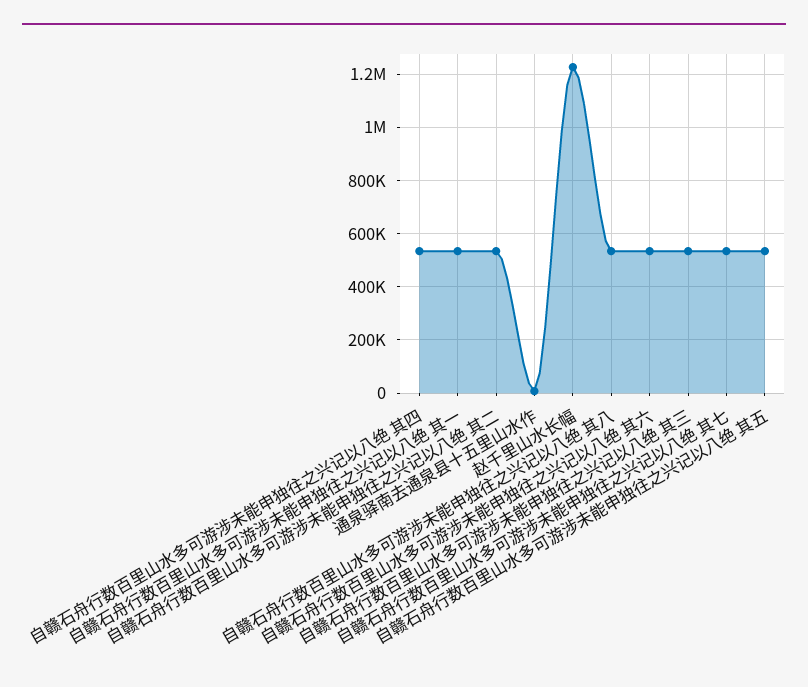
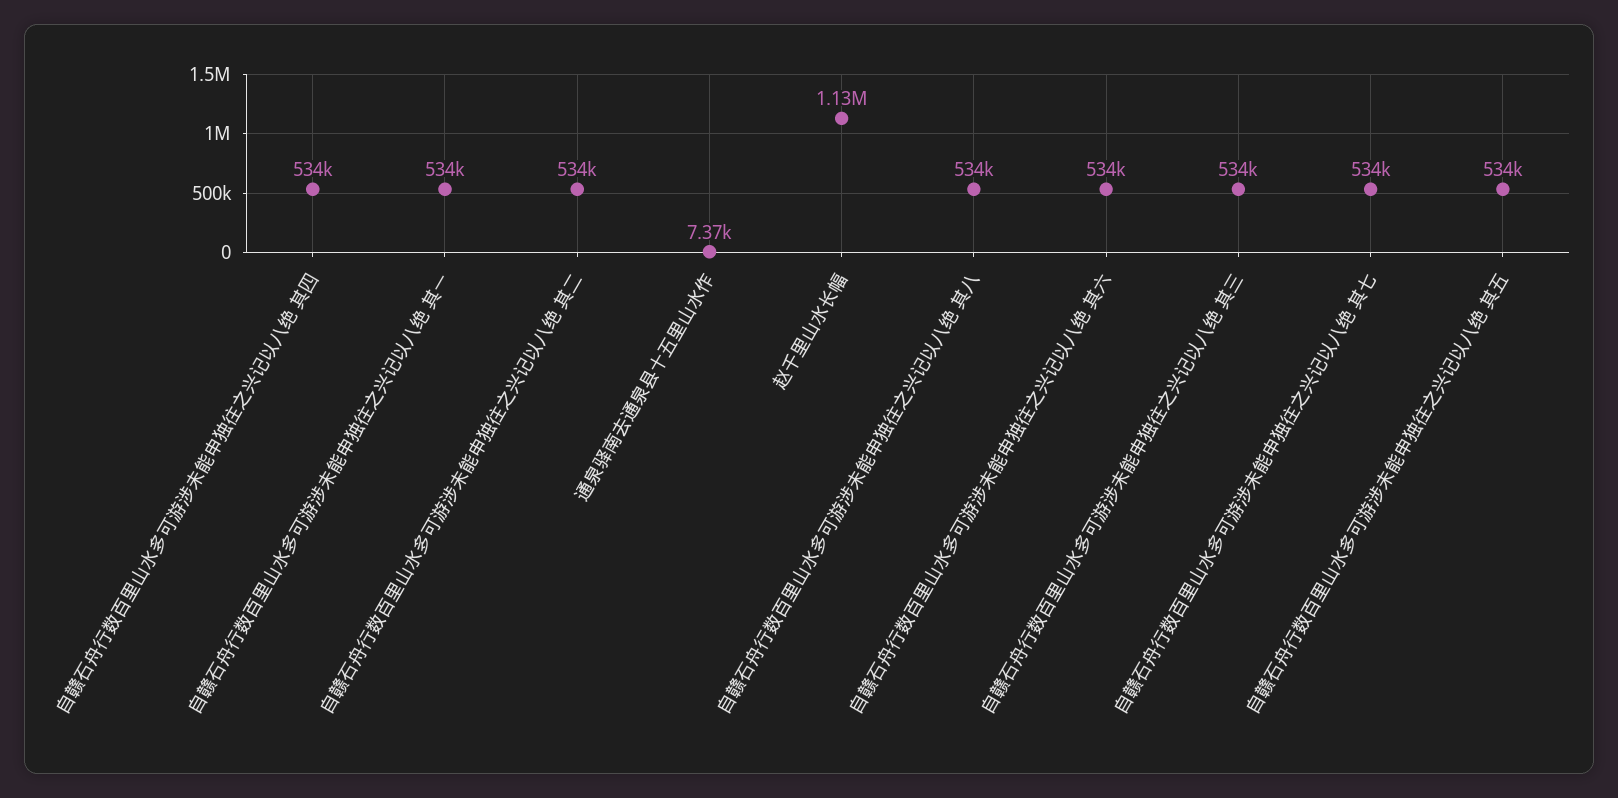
  {
    "自赣石舟行数百里山水多可游涉未能申独往之兴记以八绝 其四": 534000,
    "自赣石舟行数百里山水多可游涉未能申独往之兴记以八绝 其一": 534000,
    "自赣石舟行数百里山水多可游涉未能申独往之兴记以八绝 其二": 534000,
    "通泉驿南去通泉县十五里山水作": 7370,
-   "赵千里山水长幅": 1225000,
+   "赵千里山水长幅": 1130000,
    "自赣石舟行数百里山水多可游涉未能申独往之兴记以八绝 其八": 534000,
    "自赣石舟行数百里山水多可游涉未能申独往之兴记以八绝 其六": 534000,
    "自赣石舟行数百里山水多可游涉未能申独往之兴记以八绝 其三": 534000,
    "自赣石舟行数百里山水多可游涉未能申独往之兴记以八绝 其七": 534000,
    "自赣石舟行数百里山水多可游涉未能申独往之兴记以八绝 其五": 534000
  }

